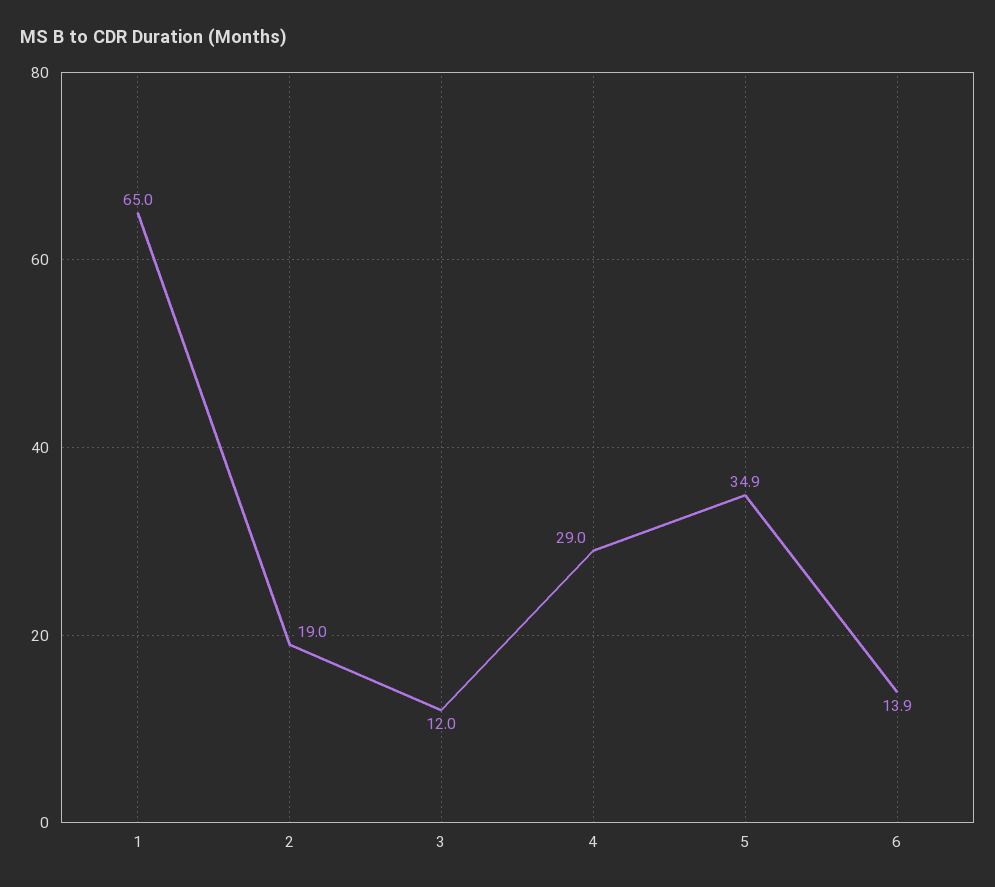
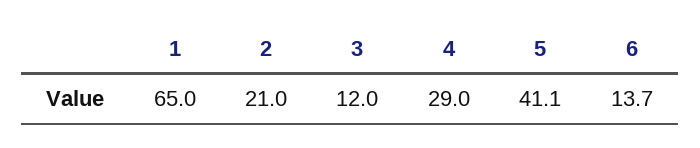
  {
    "1": 65,
-   "2": 19,
+   "2": 21,
    "3": 12,
    "4": 29,
-   "5": 34.9,
+   "5": 41.1,
-   "6": 13.9
+   "6": 13.7
  }

